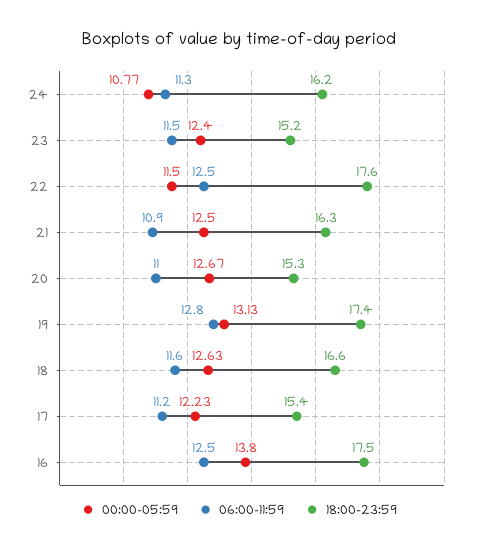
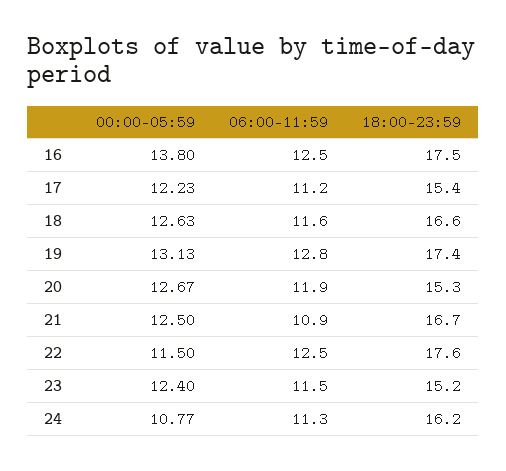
  {
    "00:00-05:59": {
      "24": 10.77,
      "23": 12.4,
      "22": 11.5,
      "21": 12.5,
      "20": 12.67,
      "19": 13.13,
      "18": 12.63,
      "17": 12.23,
      "16": 13.8
    },
    "06:00-11:59": {
      "24": 11.3,
      "23": 11.5,
      "22": 12.5,
      "21": 10.9,
-     "20": 11,
+     "20": 11.9,
      "19": 12.8,
      "18": 11.6,
      "17": 11.2,
      "16": 12.5
    },
    "18:00-23:59": {
      "24": 16.2,
      "23": 15.2,
      "22": 17.6,
-     "21": 16.3,
+     "21": 16.7,
      "20": 15.3,
      "19": 17.4,
      "18": 16.6,
      "17": 15.4,
      "16": 17.5
    }
  }

